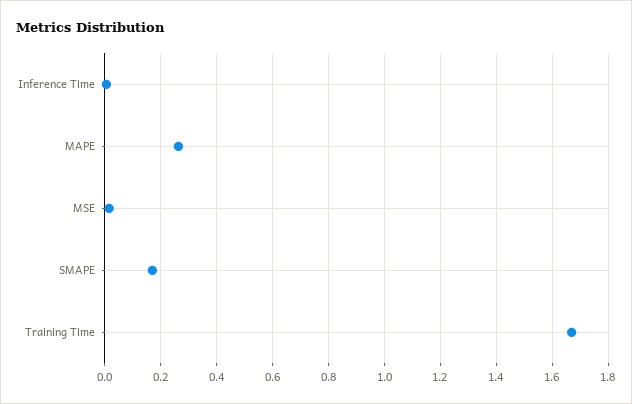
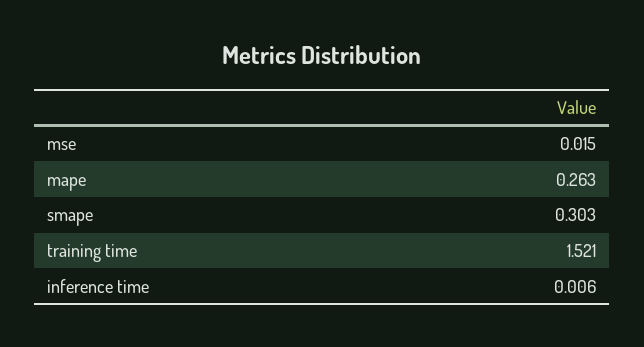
  {
    "Inference Time": 0.006,
    "MAPE": 0.263,
    "MSE": 0.015,
-   "SMAPE": 0.175,
+   "SMAPE": 0.303,
-   "Training Time": 1.675
+   "Training Time": 1.521
  }

